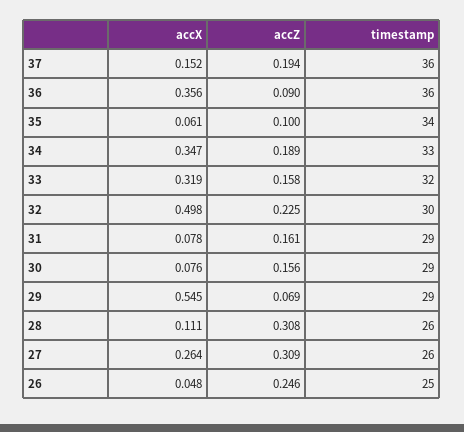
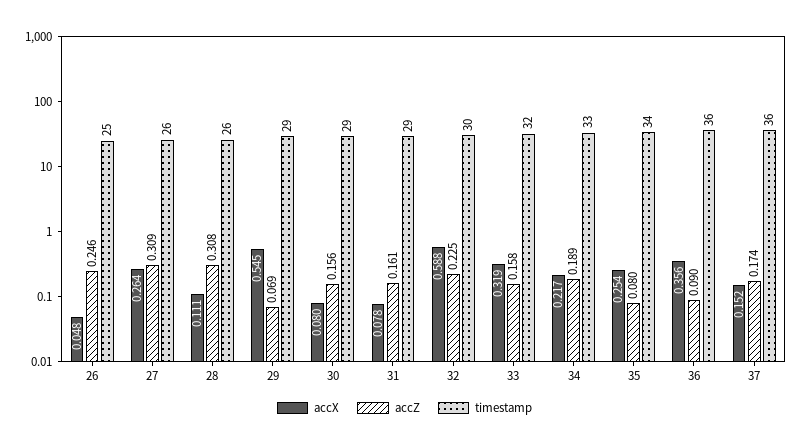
  {
    "accX": {
      "37": 0.152,
      "36": 0.356,
-     "35": 0.061,
+     "35": 0.254,
-     "34": 0.347,
+     "34": 0.217,
      "33": 0.319,
-     "32": 0.498,
+     "32": 0.588,
      "31": 0.078,
-     "30": 0.076,
+     "30": 0.08,
      "29": 0.545,
      "28": 0.111,
      "27": 0.264,
      "26": 0.048
    },
    "accZ": {
-     "37": 0.194,
+     "37": 0.174,
      "36": 0.09,
-     "35": 0.1,
+     "35": 0.08,
      "34": 0.189,
      "33": 0.158,
      "32": 0.225,
      "31": 0.161,
      "30": 0.156,
      "29": 0.069,
      "28": 0.308,
      "27": 0.309,
      "26": 0.246
    },
    "timestamp": {
      "37": 36,
      "36": 36,
      "35": 34,
      "34": 33,
      "33": 32,
      "32": 30,
      "31": 29,
      "30": 29,
      "29": 29,
      "28": 26,
      "27": 26,
      "26": 25
    }
  }

